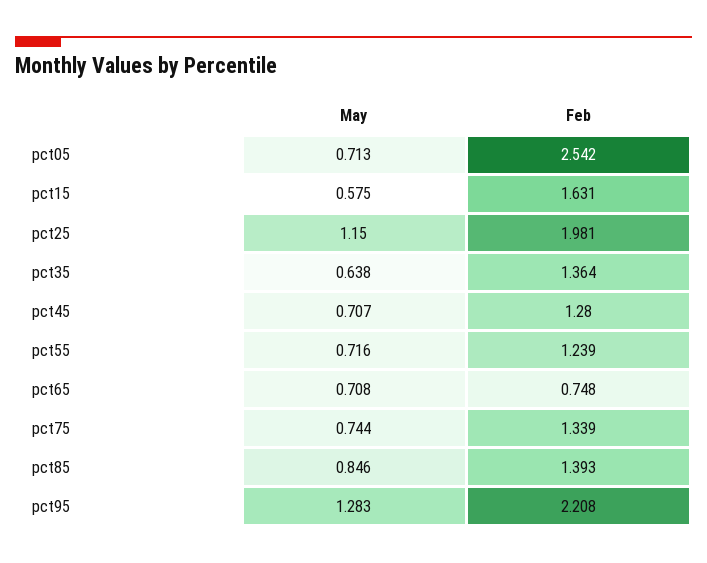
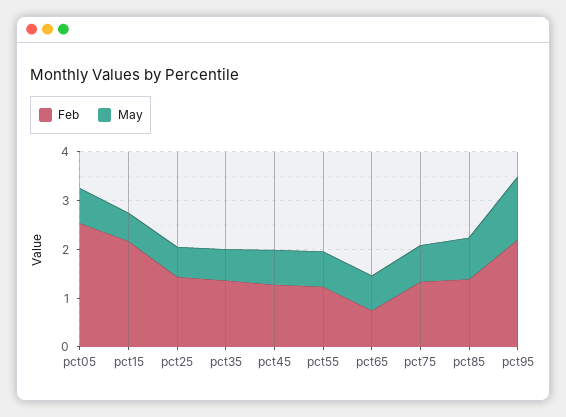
  {
    "May": {
      "pct05": 0.713,
      "pct15": 0.575,
-     "pct25": 1.15,
+     "pct25": 0.6,
      "pct35": 0.638,
      "pct45": 0.707,
      "pct55": 0.716,
      "pct65": 0.708,
      "pct75": 0.744,
      "pct85": 0.846,
      "pct95": 1.283
    },
    "Feb": {
      "pct05": 2.542,
-     "pct15": 1.631,
+     "pct15": 2.2,
-     "pct25": 1.981,
+     "pct25": 1.4,
      "pct35": 1.364,
      "pct45": 1.28,
      "pct55": 1.239,
      "pct65": 0.748,
      "pct75": 1.339,
      "pct85": 1.393,
      "pct95": 2.208
    }
  }

